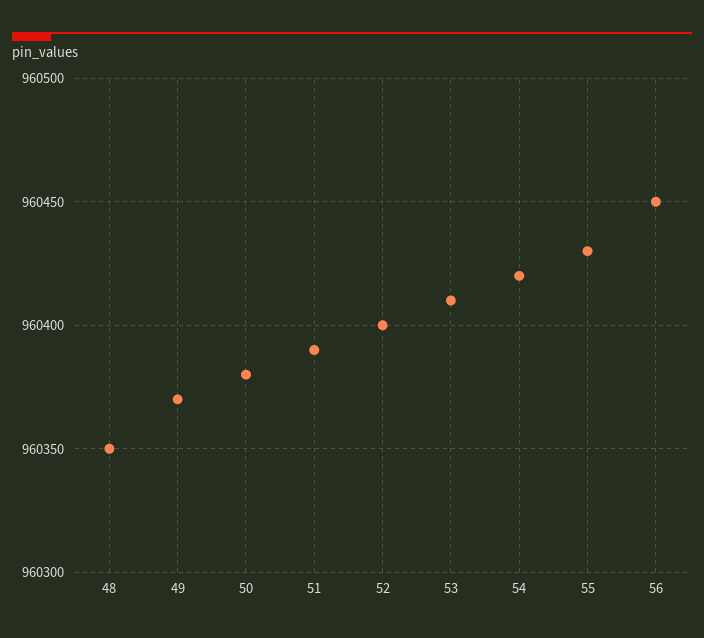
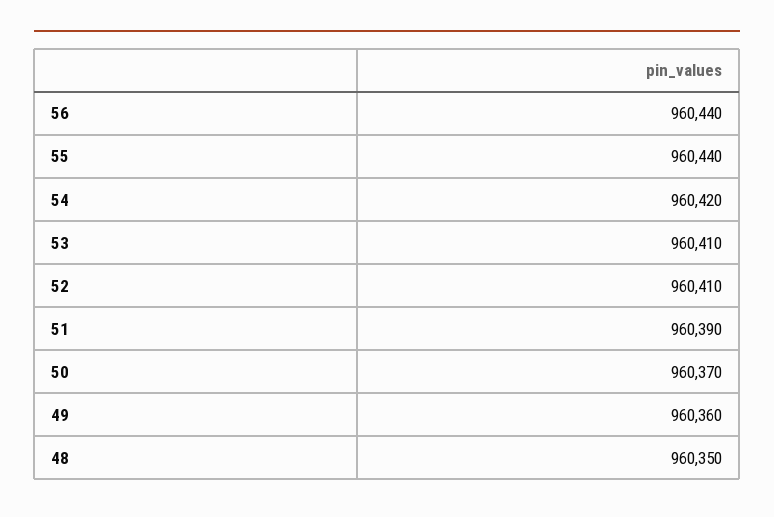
  {
    "48": 960350,
-   "49": 960370,
+   "49": 960360,
-   "50": 960380,
+   "50": 960370,
    "51": 960390,
-   "52": 960400,
+   "52": 960410,
    "53": 960410,
    "54": 960420,
-   "55": 960430,
+   "55": 960440,
-   "56": 960450
+   "56": 960440
  }

